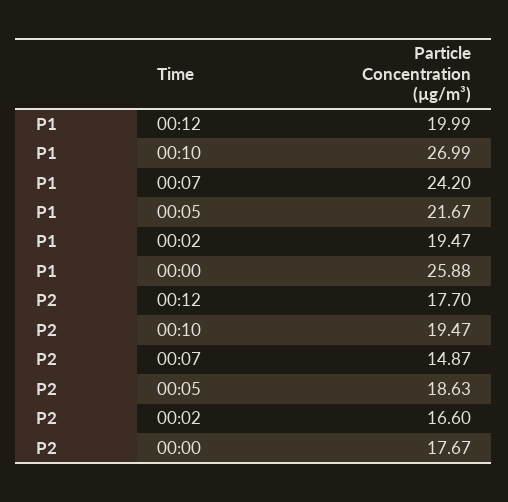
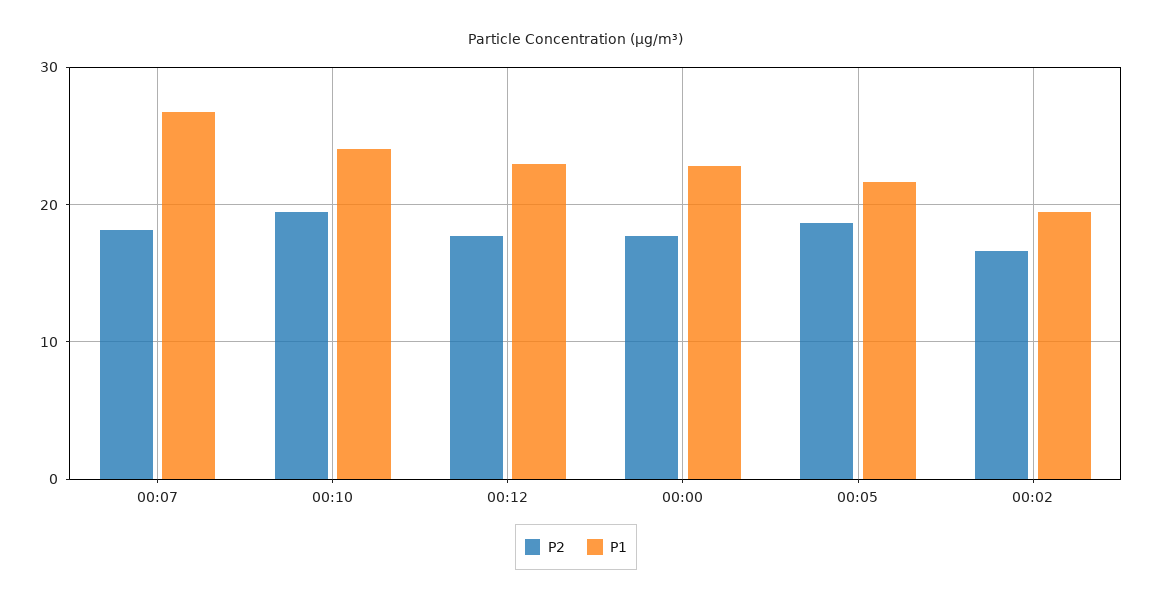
  {
    "P1": {
-     "00:12": 19.99,
+     "00:12": 23,
-     "00:10": 26.99,
+     "00:10": 24,
-     "00:07": 24.2,
+     "00:07": 27,
      "00:05": 21.67,
      "00:02": 19.47,
-     "00:00": 25.88
+     "00:00": 23
    },
    "P2": {
      "00:12": 17.7,
      "00:10": 19.47,
-     "00:07": 14.87,
+     "00:07": 18,
      "00:05": 18.63,
      "00:02": 16.6,
      "00:00": 17.67
    }
  }

